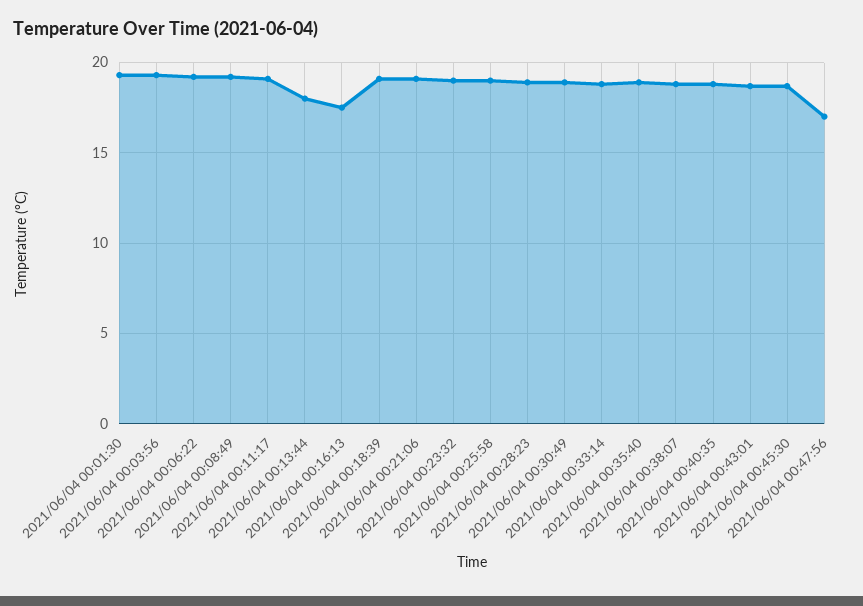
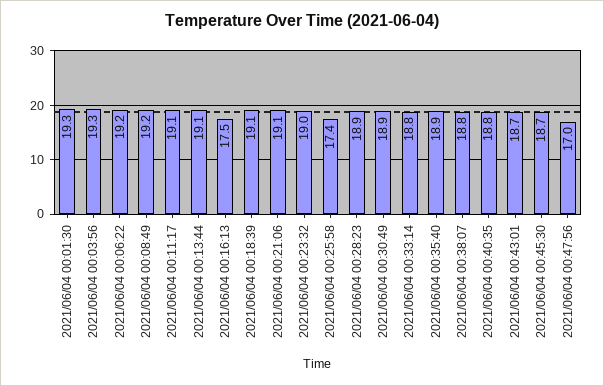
  {
    "2021/06/04 00:01:30": 19.3,
    "2021/06/04 00:03:56": 19.3,
    "2021/06/04 00:06:22": 19.2,
    "2021/06/04 00:08:49": 19.2,
    "2021/06/04 00:11:17": 19.1,
-   "2021/06/04 00:13:44": 18,
+   "2021/06/04 00:13:44": 19.1,
    "2021/06/04 00:16:13": 17.5,
    "2021/06/04 00:18:39": 19.1,
    "2021/06/04 00:21:06": 19.1,
    "2021/06/04 00:23:32": 19,
-   "2021/06/04 00:25:58": 19,
+   "2021/06/04 00:25:58": 17.4,
    "2021/06/04 00:28:23": 18.9,
    "2021/06/04 00:30:49": 18.9,
    "2021/06/04 00:33:14": 18.8,
    "2021/06/04 00:35:40": 18.9,
    "2021/06/04 00:38:07": 18.8,
    "2021/06/04 00:40:35": 18.8,
    "2021/06/04 00:43:01": 18.7,
    "2021/06/04 00:45:30": 18.7,
    "2021/06/04 00:47:56": 17
  }

